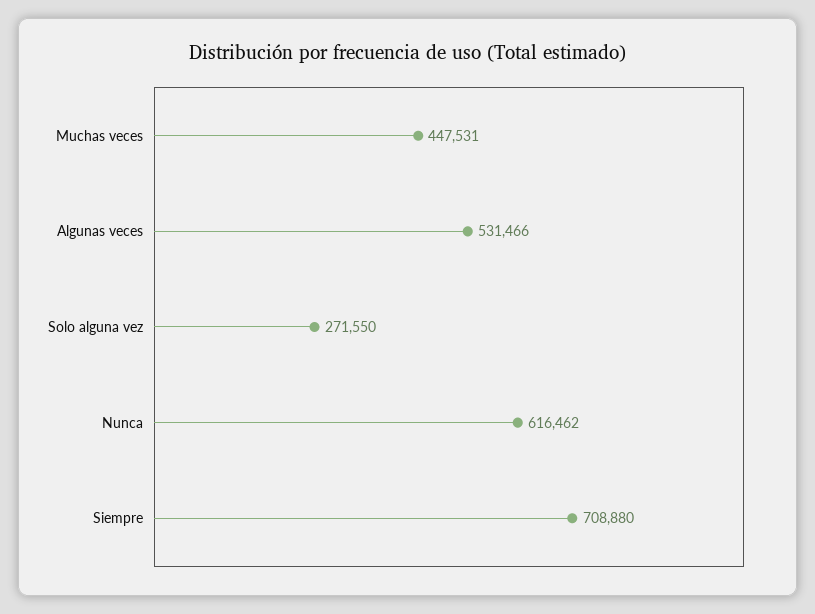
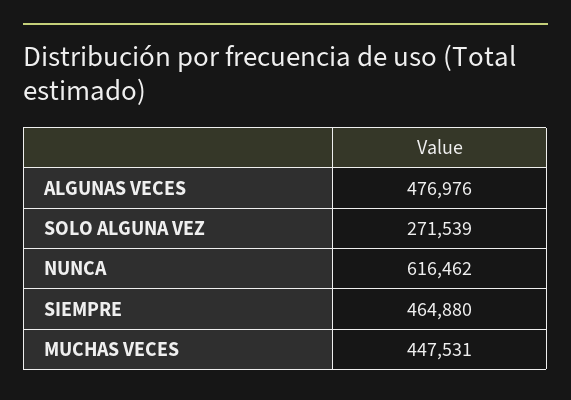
  {
    "Muchas veces": 447531,
-   "Algunas veces": 531466,
+   "Algunas veces": 476976,
-   "Solo alguna vez": 271550,
+   "Solo alguna vez": 271539,
    "Nunca": 616462,
-   "Siempre": 708880
+   "Siempre": 464880
  }

